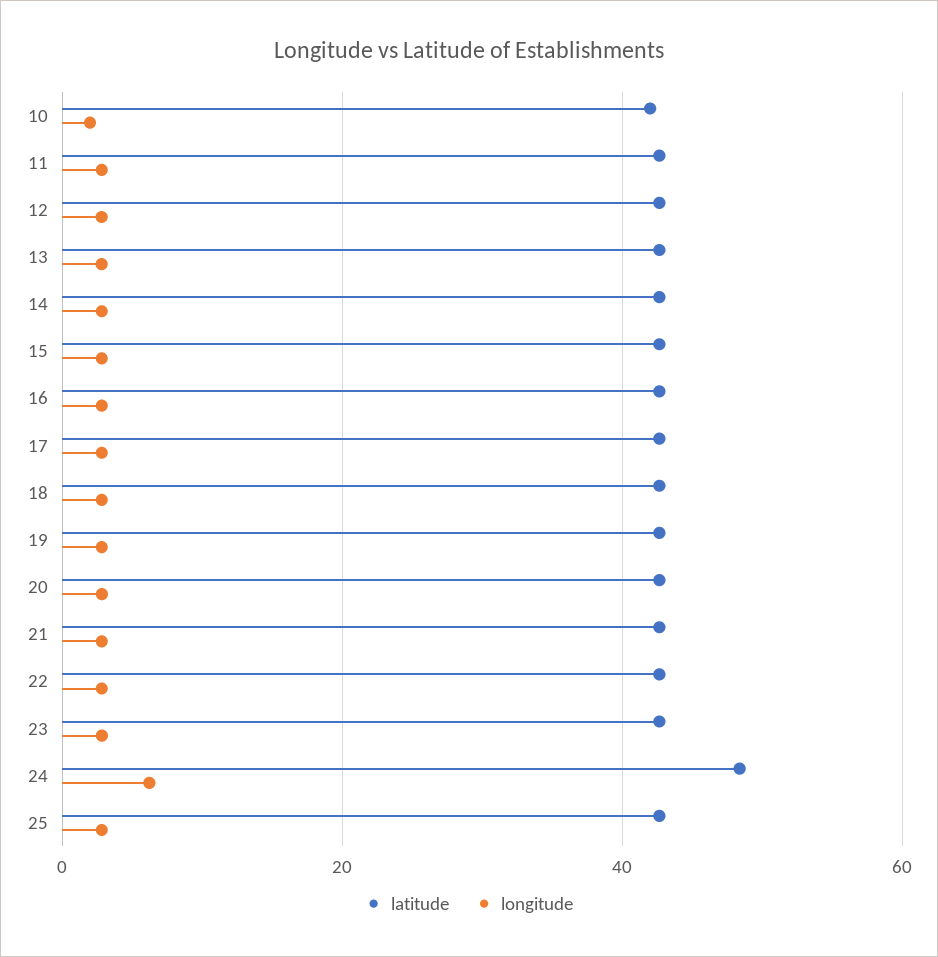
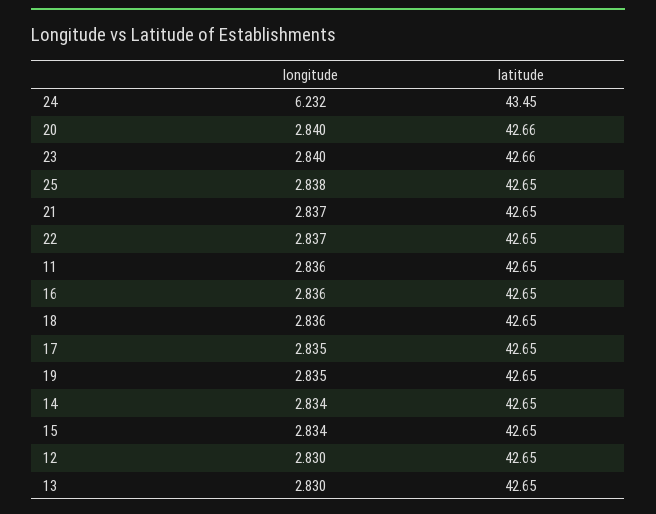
  {
    "latitude": {
-     "10": 42,
      "11": 42.65,
      "12": 42.65,
      "13": 42.65,
      "14": 42.65,
      "15": 42.65,
      "16": 42.65,
      "17": 42.65,
      "18": 42.65,
      "19": 42.65,
      "20": 42.66,
      "21": 42.65,
      "22": 42.65,
      "23": 42.66,
-     "24": 48,
+     "24": 43.45,
      "25": 42.65
    },
    "longitude": {
-     "10": 2,
      "11": 2.836,
      "12": 2.83,
      "13": 2.83,
      "14": 2.834,
      "15": 2.834,
      "16": 2.836,
      "17": 2.835,
      "18": 2.836,
      "19": 2.835,
      "20": 2.84,
      "21": 2.837,
      "22": 2.837,
      "23": 2.84,
      "24": 6.232,
      "25": 2.838
    }
  }

